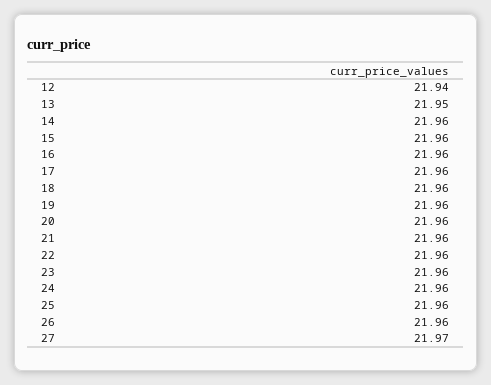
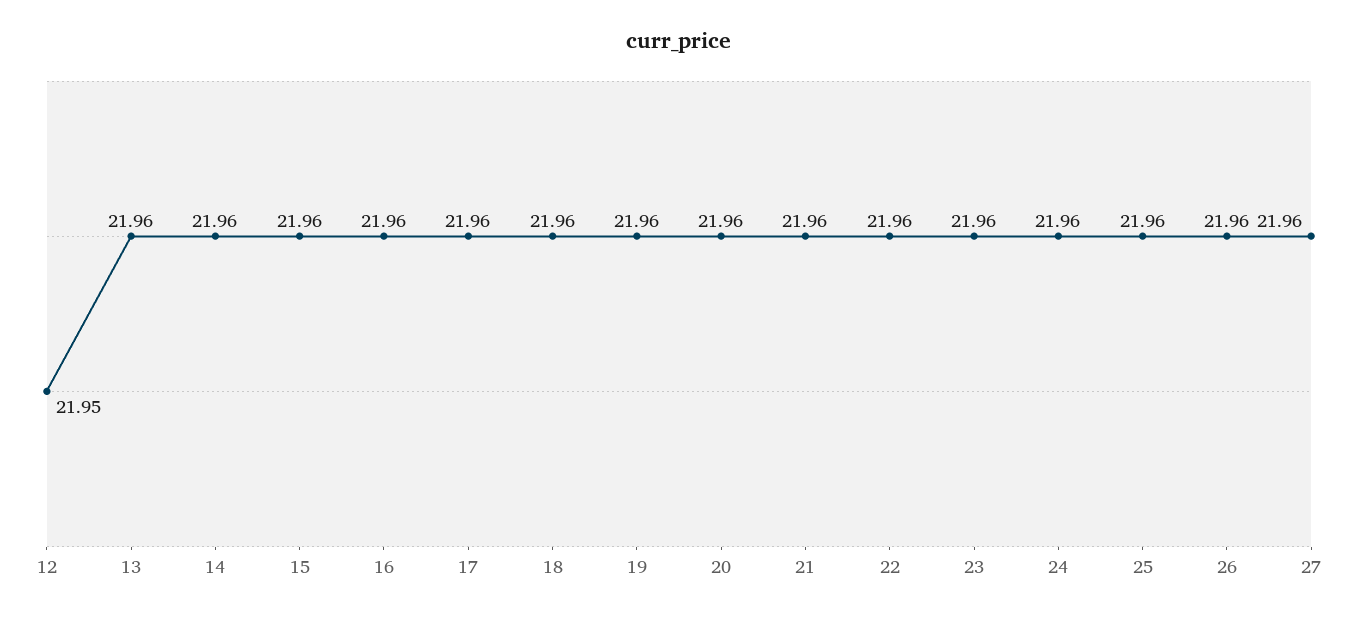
  {
-   "12": 21.94,
+   "12": 21.95,
-   "13": 21.95,
+   "13": 21.96,
    "14": 21.96,
    "15": 21.96,
    "16": 21.96,
    "17": 21.96,
    "18": 21.96,
    "19": 21.96,
    "20": 21.96,
    "21": 21.96,
    "22": 21.96,
    "23": 21.96,
    "24": 21.96,
    "25": 21.96,
    "26": 21.96,
-   "27": 21.97
+   "27": 21.96
  }

